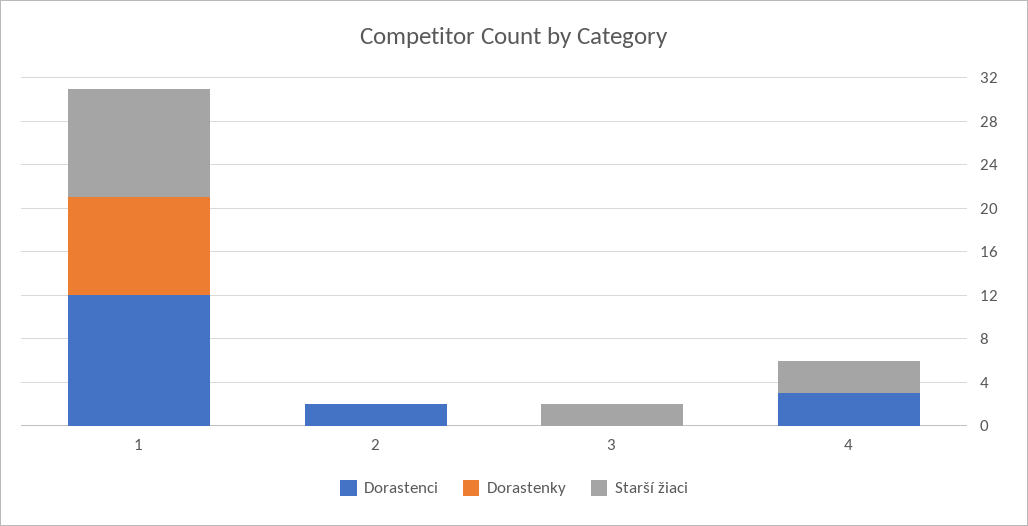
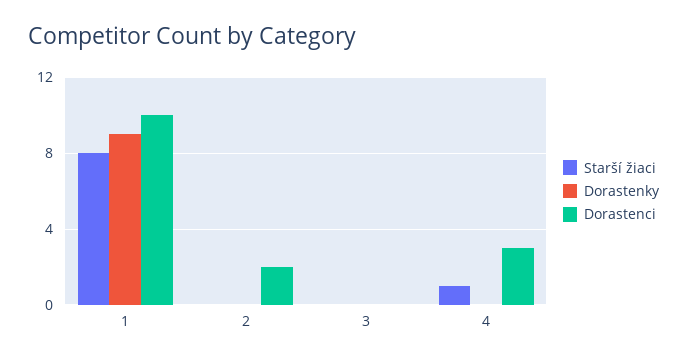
  {
    "Dorastenci": {
-     "1": 12,
+     "1": 10,
      "2": 2,
      "3": 0,
      "4": 3
    },
    "Dorastenky": {
      "1": 9,
      "2": 0,
      "3": 0,
      "4": 0
    },
    "Starší žiaci": {
-     "1": 10,
+     "1": 8,
      "2": 0,
-     "3": 2,
+     "3": 0,
-     "4": 3
+     "4": 1
    }
  }

